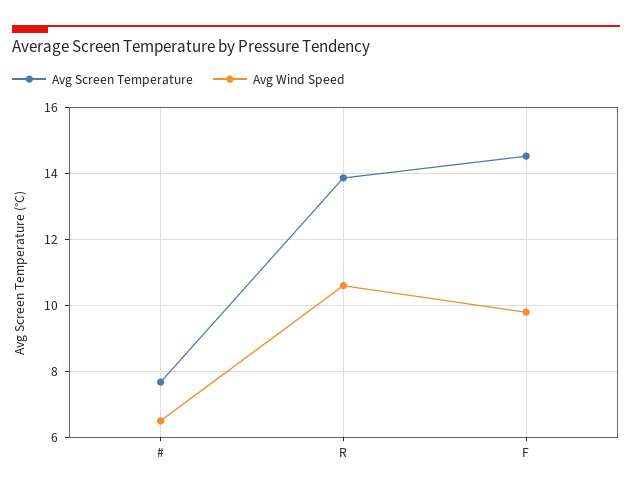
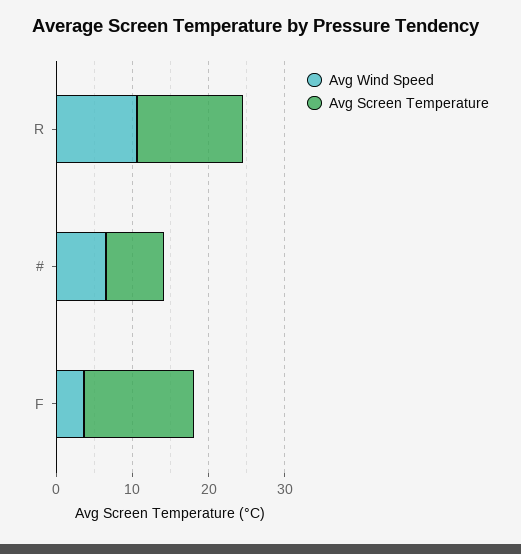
  {
    "Avg Screen Temperature": {
      "#": 7.6,
      "R": 13.8,
      "F": 14.6
    },
    "Avg Wind Speed": {
      "#": 6.6,
      "R": 10.6,
-     "F": 9.8
+     "F": 4
    }
  }

